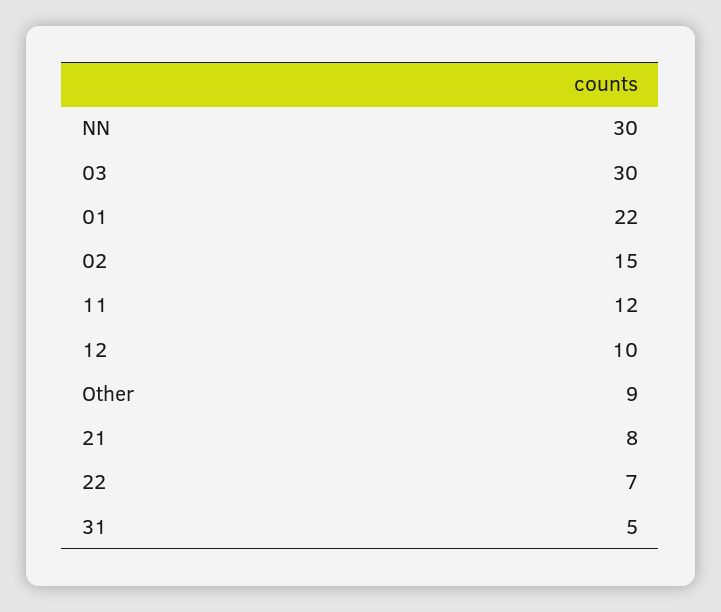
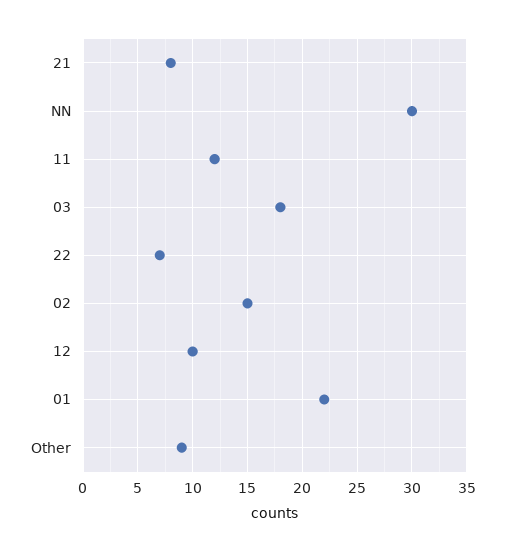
  {
    "NN": 30,
-   "03": 30,
+   "03": 18,
    "01": 22,
    "02": 15,
    "11": 12,
    "12": 10,
    "Other": 9,
    "21": 8,
-   "22": 7,
+   "22": 7
-   "31": 5
  }

